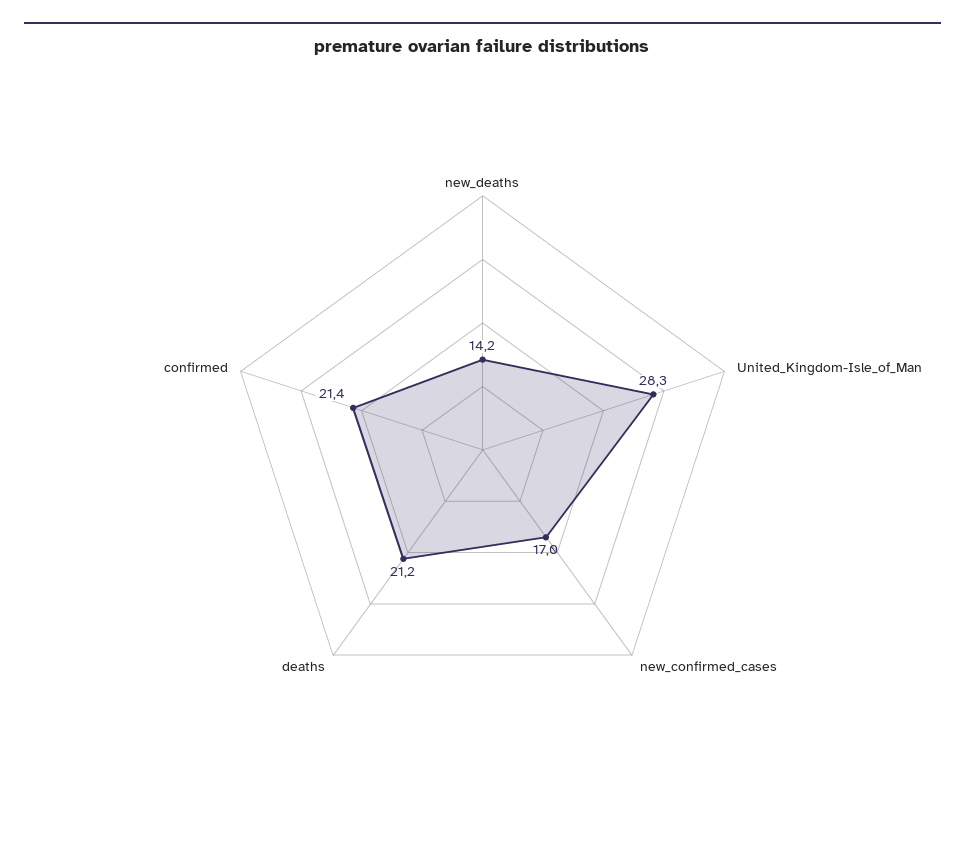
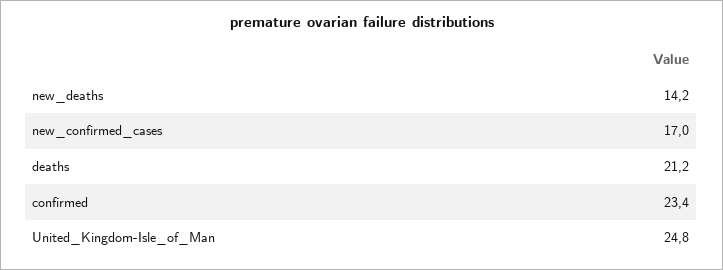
  {
    "new_deaths": 14.2,
-   "United_Kingdom-Isle_of_Man": 28.3,
+   "United_Kingdom-Isle_of_Man": 24.8,
    "new_confirmed_cases": 17,
    "deaths": 21.2,
-   "confirmed": 21.4
+   "confirmed": 23.4
  }

